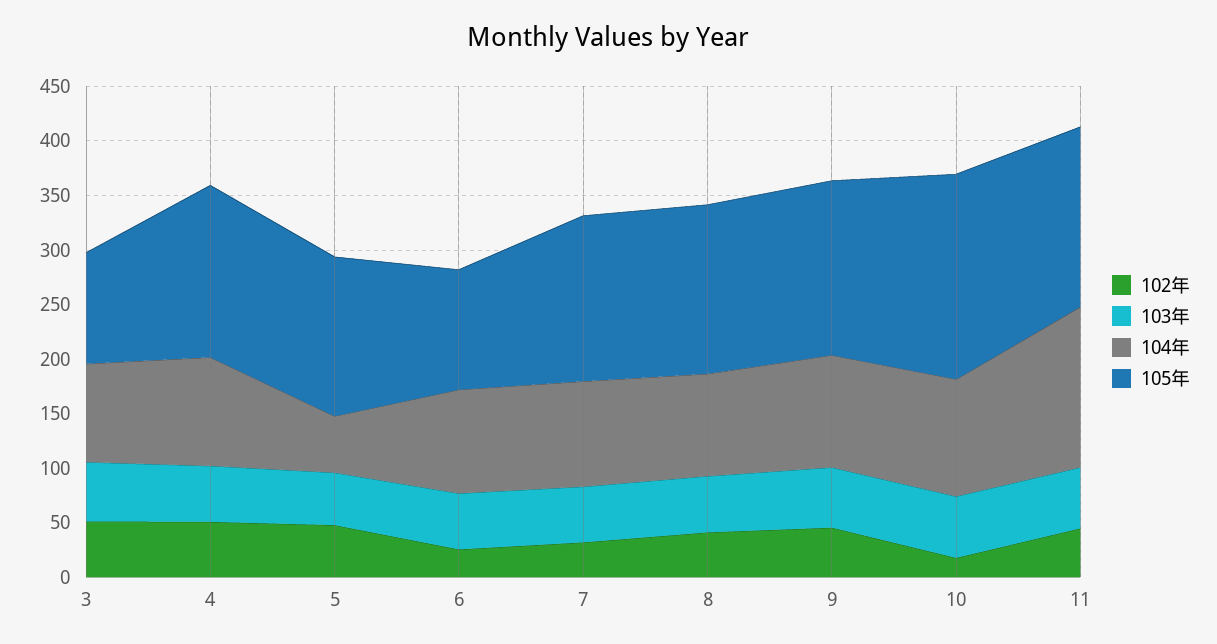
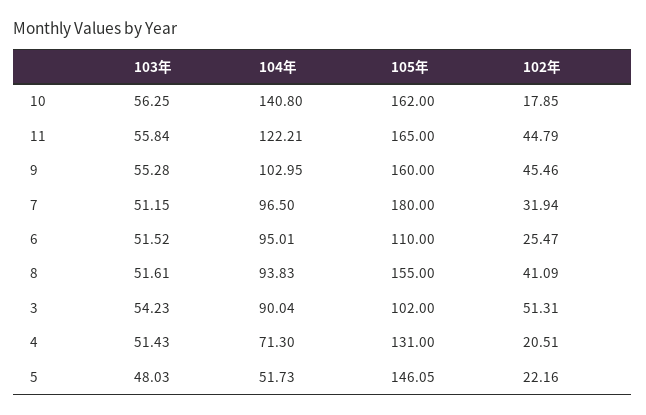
  {
    "102年": {
      "3": 51.31,
-     "4": 50,
+     "4": 20.51,
-     "5": 50,
+     "5": 22.16,
      "6": 25.47,
      "7": 31.94,
      "8": 41.09,
      "9": 45.46,
      "10": 17.85,
      "11": 44.79
    },
    "103年": {
      "3": 54.23,
      "4": 51.43,
      "5": 48.03,
      "6": 51.52,
      "7": 51.15,
      "8": 51.61,
      "9": 55.28,
      "10": 56.25,
      "11": 55.84
    },
    "104年": {
      "3": 90.04,
-     "4": 100,
+     "4": 71.3,
      "5": 51.73,
      "6": 95.01,
      "7": 96.5,
      "8": 93.83,
      "9": 102.95,
-     "10": 110,
+     "10": 140.8,
-     "11": 150
+     "11": 122.21
    },
    "105年": {
      "3": 102,
-     "4": 160,
+     "4": 131,
      "5": 146.05,
      "6": 110,
-     "7": 150,
+     "7": 180,
      "8": 155,
      "9": 160,
-     "10": 190,
+     "10": 162,
      "11": 165
    }
  }

